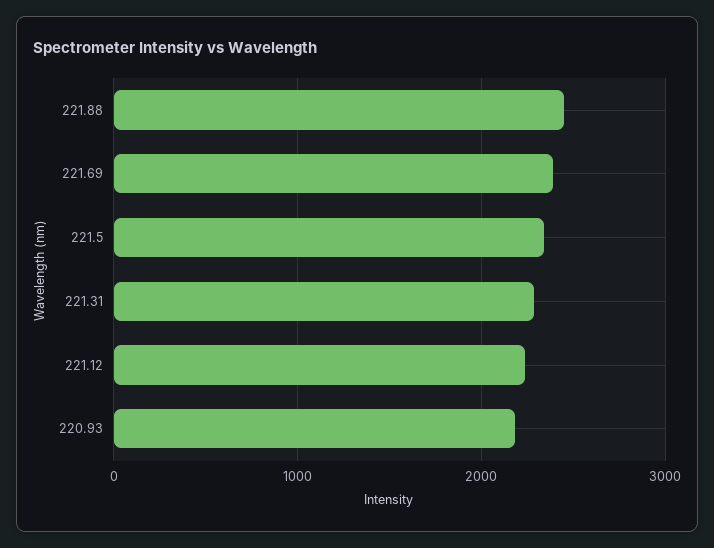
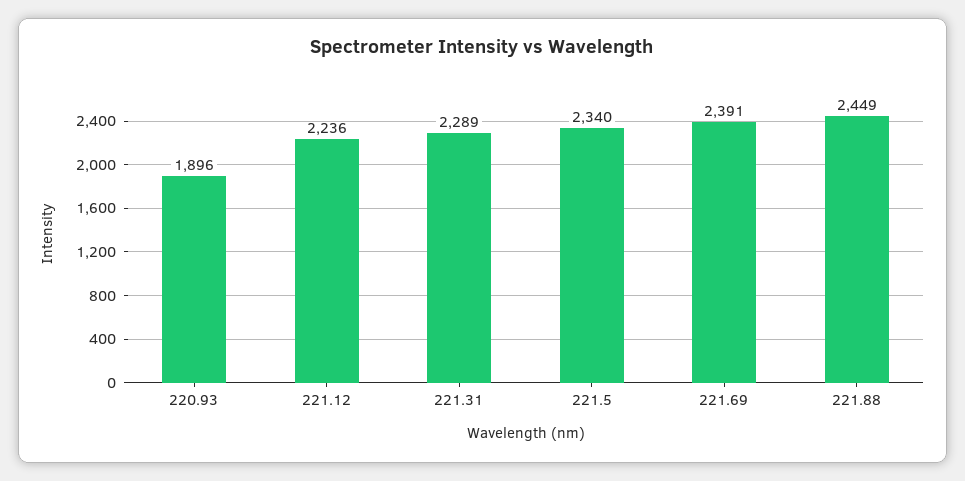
  {
    "221.88": 2449,
    "221.69": 2391,
    "221.5": 2340,
    "221.31": 2289,
    "221.12": 2236,
-   "220.93": 2200
+   "220.93": 1896
  }

